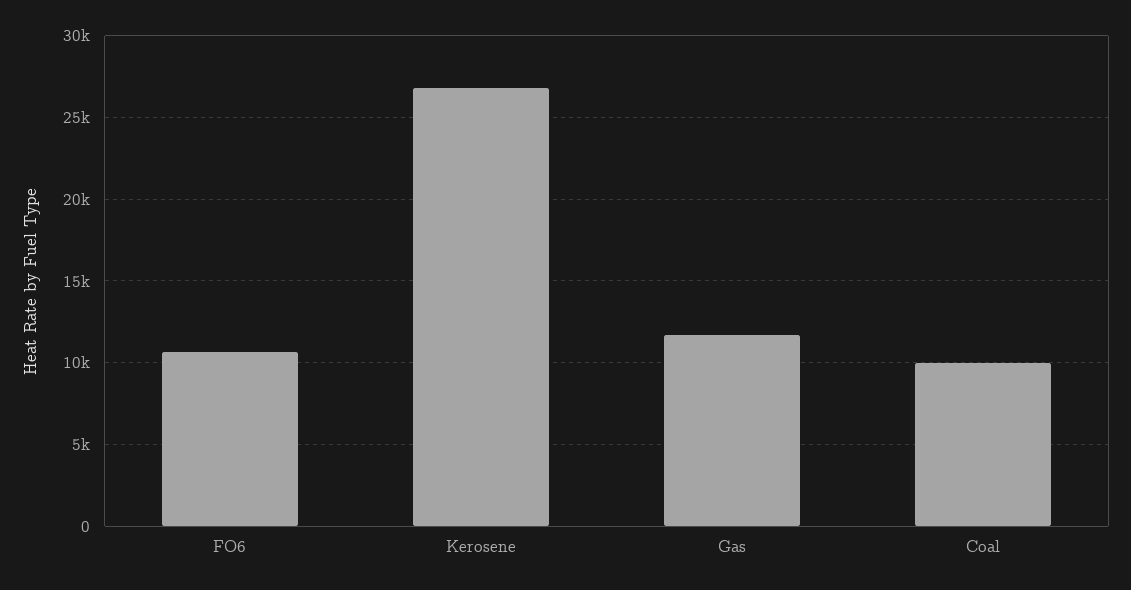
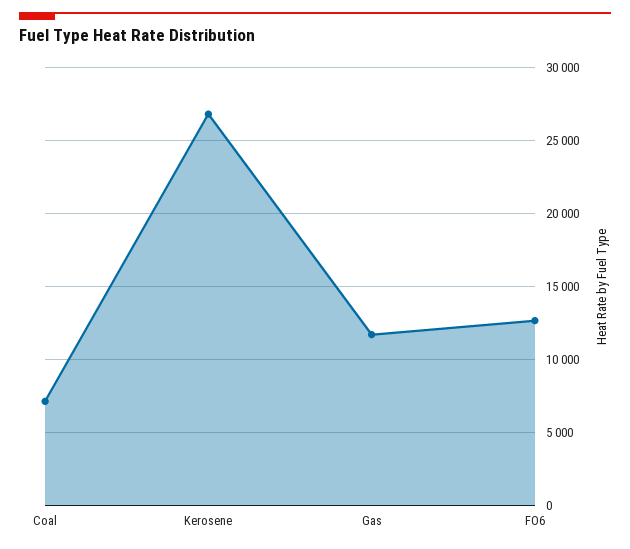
  {
-   "FO6": 10500,
+   "FO6": 12500,
    "Kerosene": 27000,
    "Gas": 11500,
-   "Coal": 10000
+   "Coal": 7000
  }

